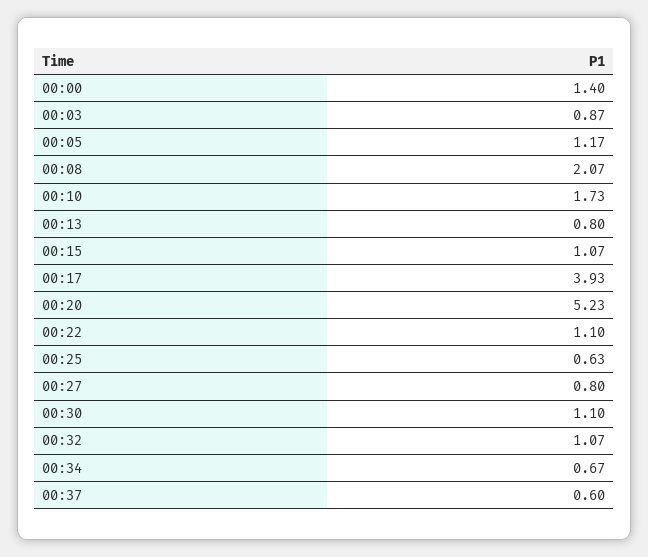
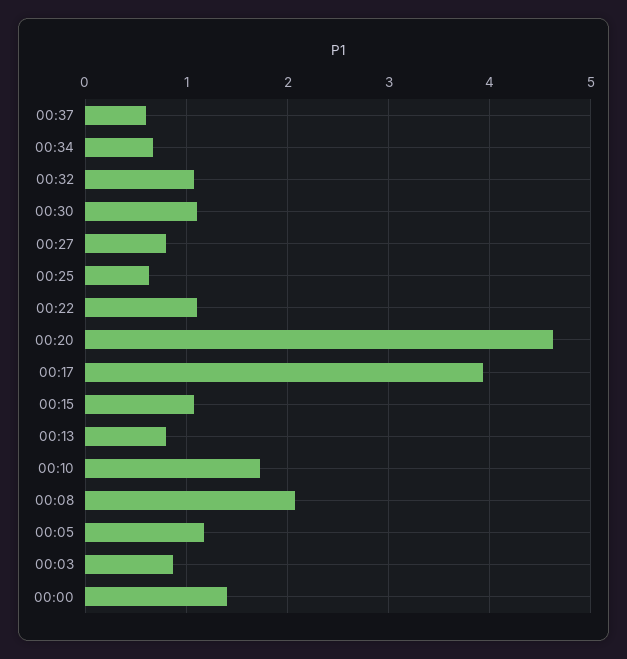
  {
    "00:00": 1.4,
    "00:03": 0.87,
    "00:05": 1.17,
    "00:08": 2.07,
    "00:10": 1.73,
    "00:13": 0.8,
    "00:15": 1.07,
    "00:17": 3.93,
-   "00:20": 5.23,
+   "00:20": 4.6,
    "00:22": 1.1,
    "00:25": 0.63,
    "00:27": 0.8,
    "00:30": 1.1,
    "00:32": 1.07,
    "00:34": 0.67,
    "00:37": 0.6
  }

